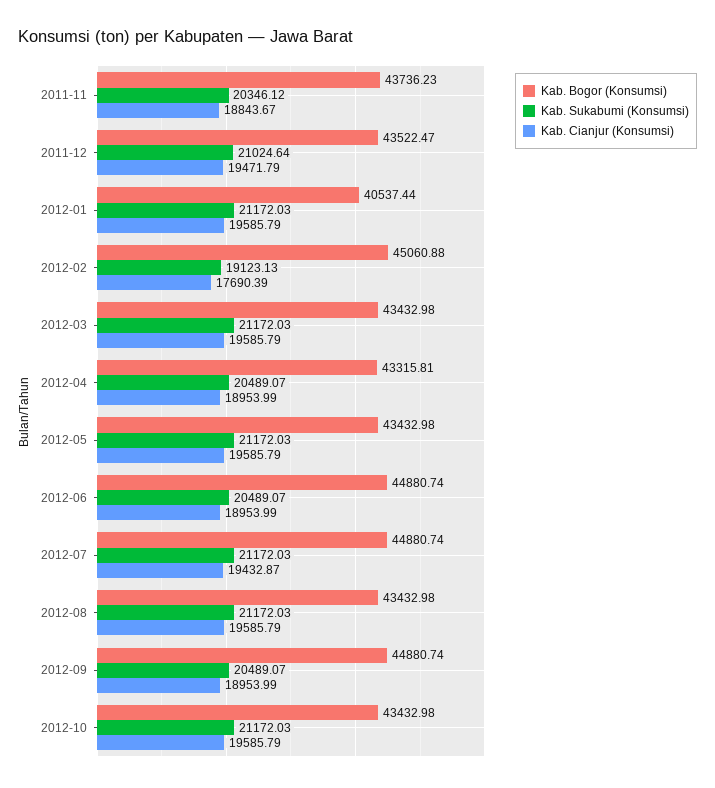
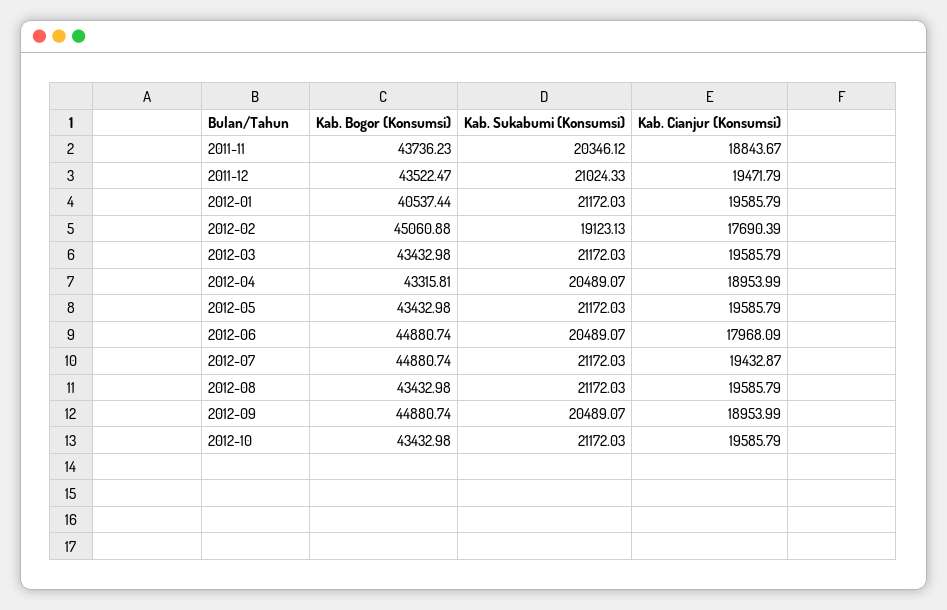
  {
    "Kab. Bogor (Konsumsi)": {
      "2011-11": 43736.23,
      "2011-12": 43522.47,
      "2012-01": 40537.44,
      "2012-02": 45060.88,
      "2012-03": 43432.98,
      "2012-04": 43315.81,
      "2012-05": 43432.98,
      "2012-06": 44880.74,
      "2012-07": 44880.74,
      "2012-08": 43432.98,
      "2012-09": 44880.74,
      "2012-10": 43432.98
    },
    "Kab. Sukabumi (Konsumsi)": {
      "2011-11": 20346.12,
-     "2011-12": 21024.64,
+     "2011-12": 21024.33,
      "2012-01": 21172.03,
      "2012-02": 19123.13,
      "2012-03": 21172.03,
      "2012-04": 20489.07,
      "2012-05": 21172.03,
      "2012-06": 20489.07,
      "2012-07": 21172.03,
      "2012-08": 21172.03,
      "2012-09": 20489.07,
      "2012-10": 21172.03
    },
    "Kab. Cianjur (Konsumsi)": {
      "2011-11": 18843.67,
      "2011-12": 19471.79,
      "2012-01": 19585.79,
      "2012-02": 17690.39,
      "2012-03": 19585.79,
      "2012-04": 18953.99,
      "2012-05": 19585.79,
-     "2012-06": 18953.99,
+     "2012-06": 17968.09,
      "2012-07": 19432.87,
      "2012-08": 19585.79,
      "2012-09": 18953.99,
      "2012-10": 19585.79
    }
  }

